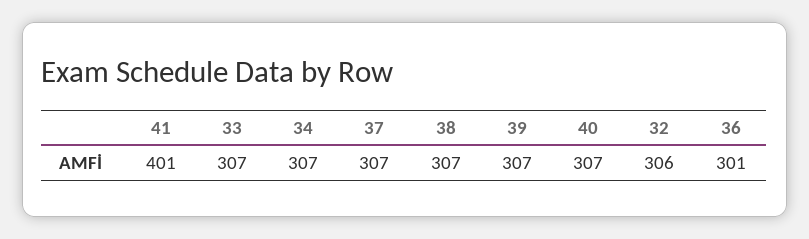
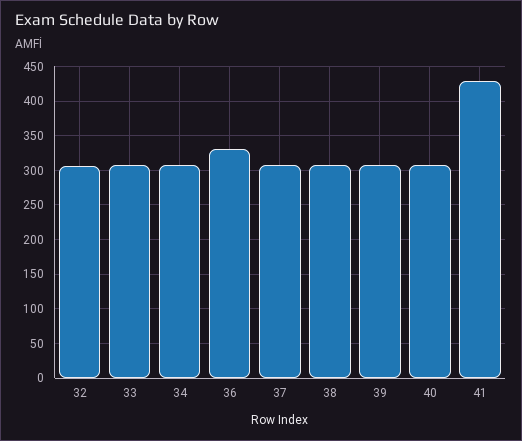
  {
-   "41": 401,
+   "41": 430,
    "33": 307,
    "34": 307,
    "37": 307,
    "38": 307,
    "39": 307,
    "40": 307,
    "32": 306,
-   "36": 301
+   "36": 330
  }

